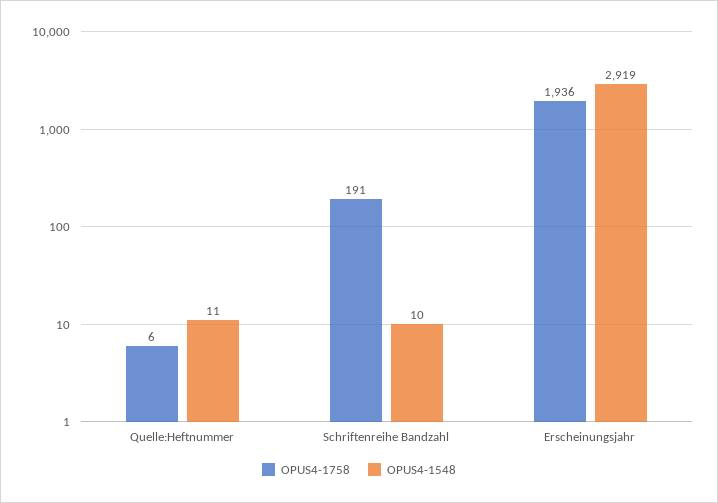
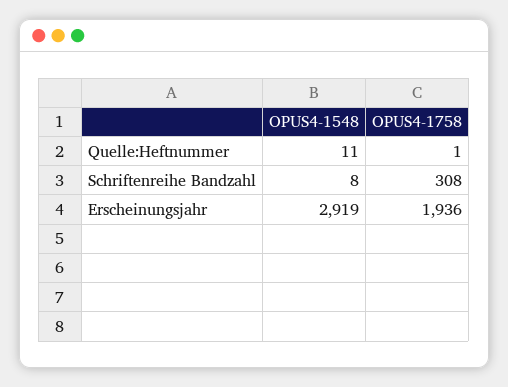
  {
    "OPUS4-1758": {
-     "Quelle:Heftnummer": 6,
+     "Quelle:Heftnummer": 1,
-     "Schriftenreihe Bandzahl": 191,
+     "Schriftenreihe Bandzahl": 308,
      "Erscheinungsjahr": 1936
    },
    "OPUS4-1548": {
      "Quelle:Heftnummer": 11,
-     "Schriftenreihe Bandzahl": 10,
+     "Schriftenreihe Bandzahl": 8,
      "Erscheinungsjahr": 2919
    }
  }

